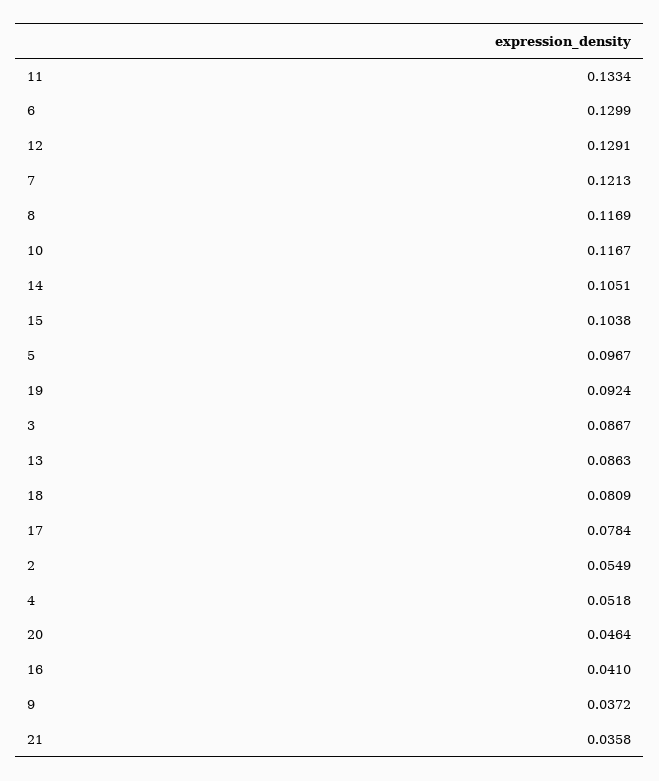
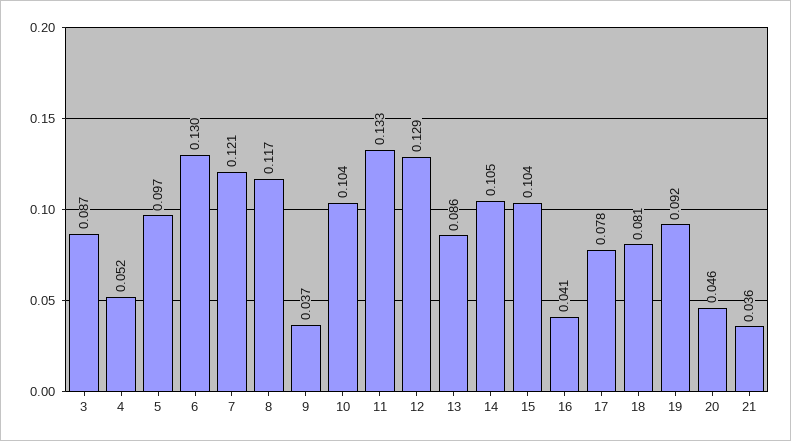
  {
    "11": 0.1334,
    "6": 0.1299,
    "12": 0.1291,
    "7": 0.1213,
    "8": 0.1169,
-   "10": 0.1167,
+   "10": 0.104,
    "14": 0.1051,
    "15": 0.1038,
    "5": 0.0967,
    "19": 0.0924,
    "3": 0.0867,
    "13": 0.0863,
    "18": 0.0809,
    "17": 0.0784,
-   "2": 0.0549,
    "4": 0.0518,
    "20": 0.0464,
    "16": 0.041,
    "9": 0.0372,
    "21": 0.0358
  }

